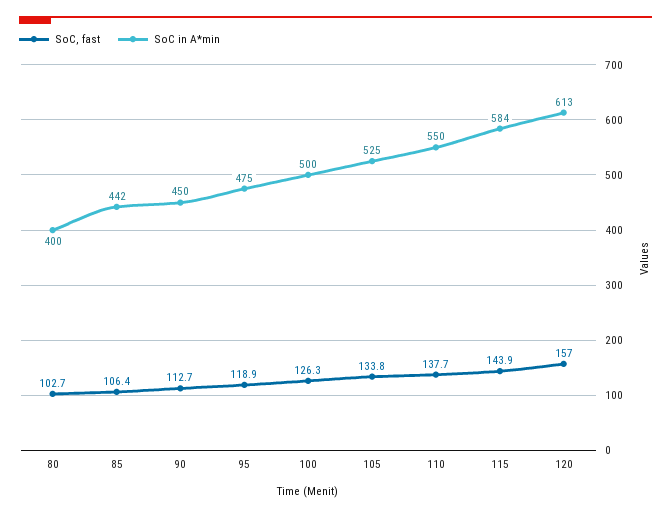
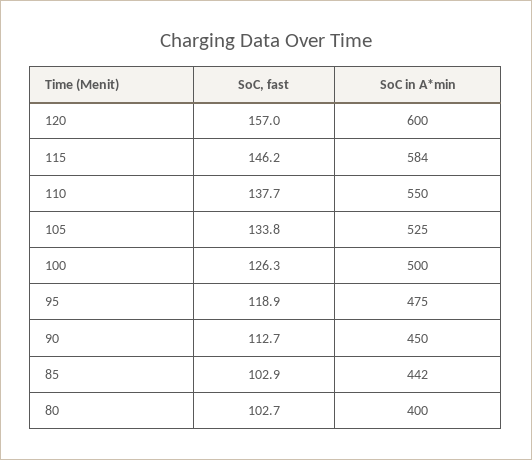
  {
    "SoC, fast": {
      "80": 102.7,
-     "85": 106.4,
+     "85": 102.9,
      "90": 112.7,
      "95": 118.9,
      "100": 126.3,
      "105": 133.8,
      "110": 137.7,
-     "115": 143.9,
+     "115": 146.2,
      "120": 157
    },
    "SoC in A*min": {
      "80": 400,
      "85": 442,
      "90": 450,
      "95": 475,
      "100": 500,
      "105": 525,
      "110": 550,
      "115": 584,
-     "120": 613
+     "120": 600
    }
  }

